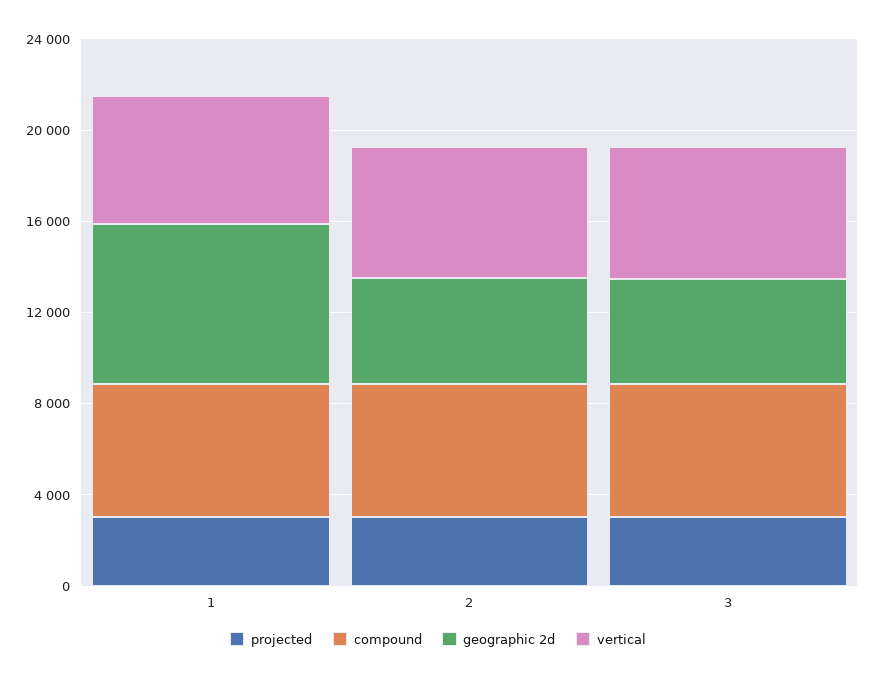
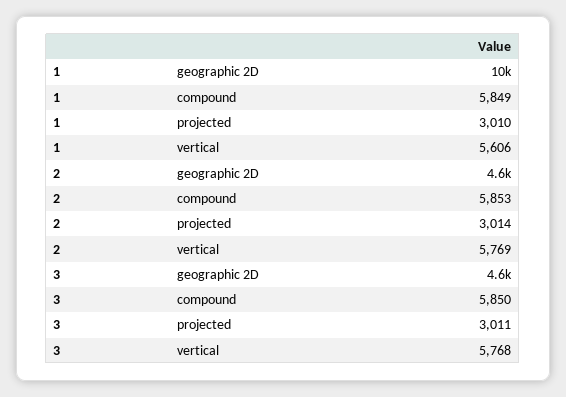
  {
    "projected": {
      "1": 3010,
      "2": 3014,
      "3": 3011
    },
    "compound": {
      "1": 5849,
      "2": 5853,
      "3": 5850
    },
    "geographic 2d": {
-     "1": 7000,
+     "1": 10000,
      "2": 4600,
      "3": 4600
    },
    "vertical": {
      "1": 5606,
      "2": 5769,
      "3": 5768
    }
  }

